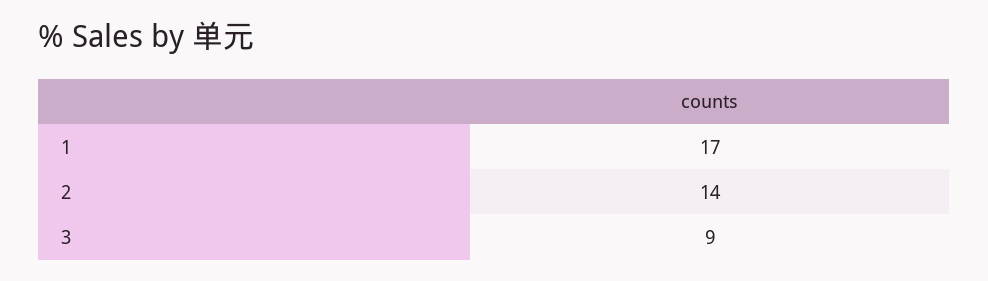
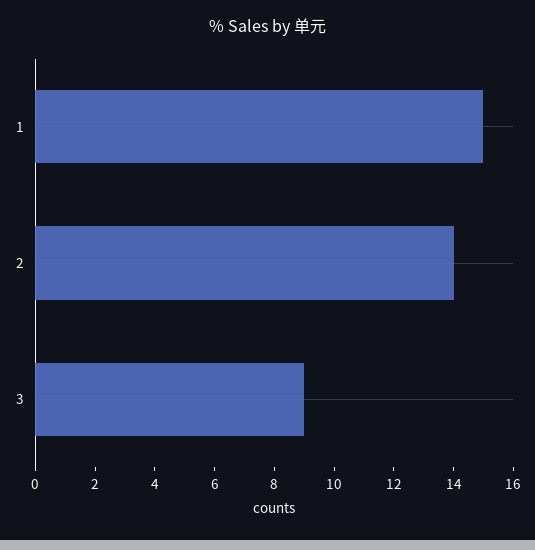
  {
-   "1": 17,
+   "1": 15,
    "2": 14,
    "3": 9
  }

